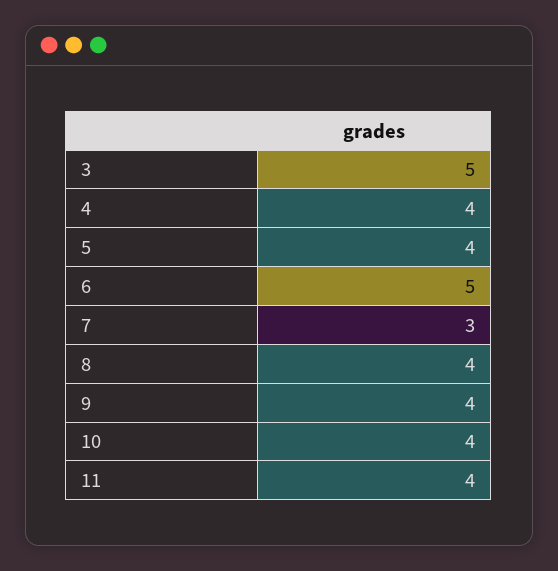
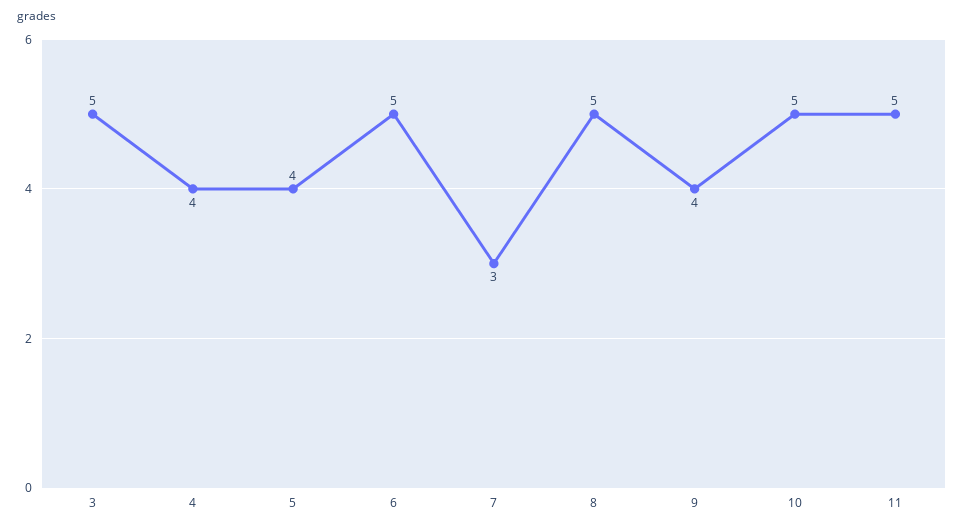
  {
    "3": 5,
    "4": 4,
    "5": 4,
    "6": 5,
    "7": 3,
-   "8": 4,
+   "8": 5,
    "9": 4,
-   "10": 4,
+   "10": 5,
-   "11": 4
+   "11": 5
  }

